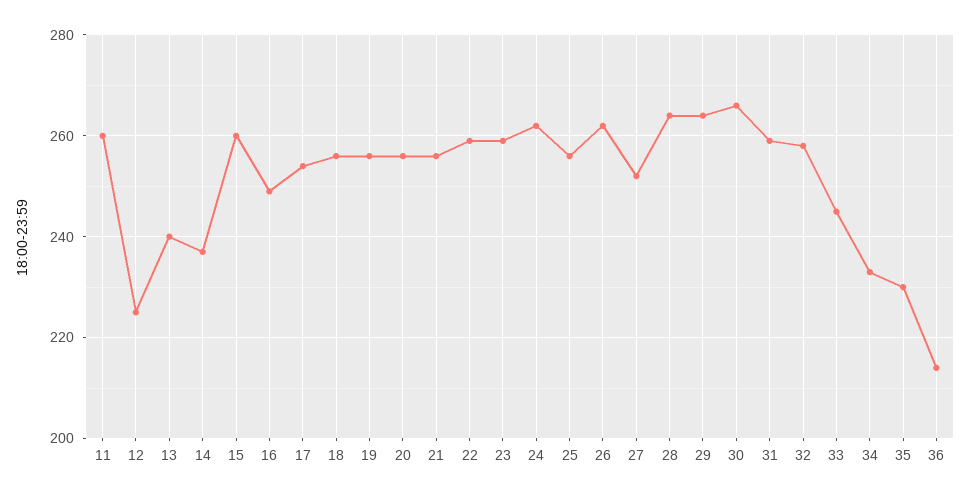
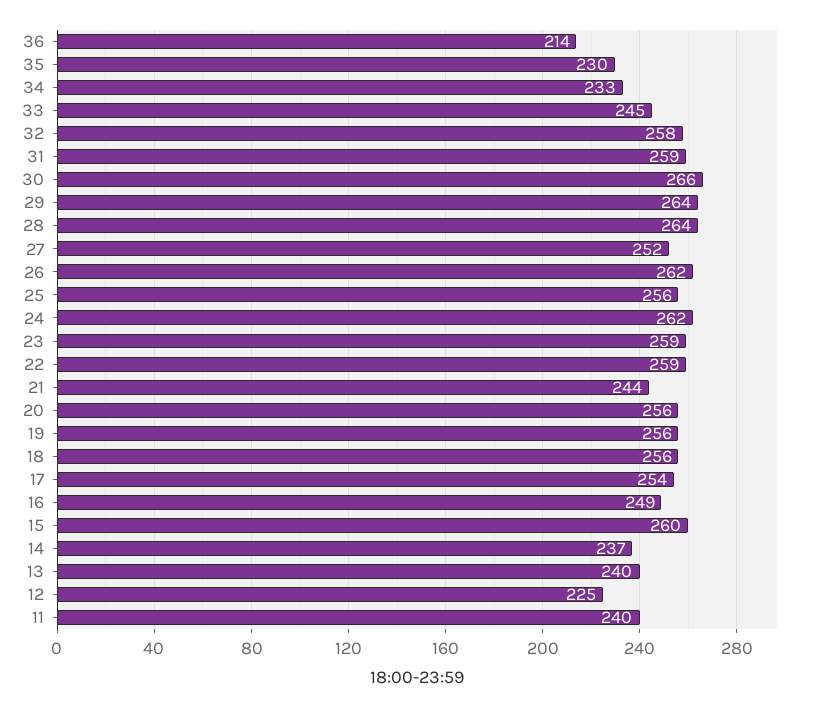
  {
-   "11": 260,
+   "11": 240,
    "12": 225,
    "13": 240,
    "14": 237,
    "15": 260,
    "16": 249,
    "17": 254,
    "18": 256,
    "19": 256,
    "20": 256,
-   "21": 255,
+   "21": 244,
    "22": 259,
    "23": 259,
    "24": 262,
    "25": 256,
    "26": 262,
    "27": 252,
    "28": 264,
    "29": 264,
    "30": 266,
    "31": 259,
    "32": 258,
    "33": 245,
    "34": 233,
    "35": 230,
    "36": 214
  }

